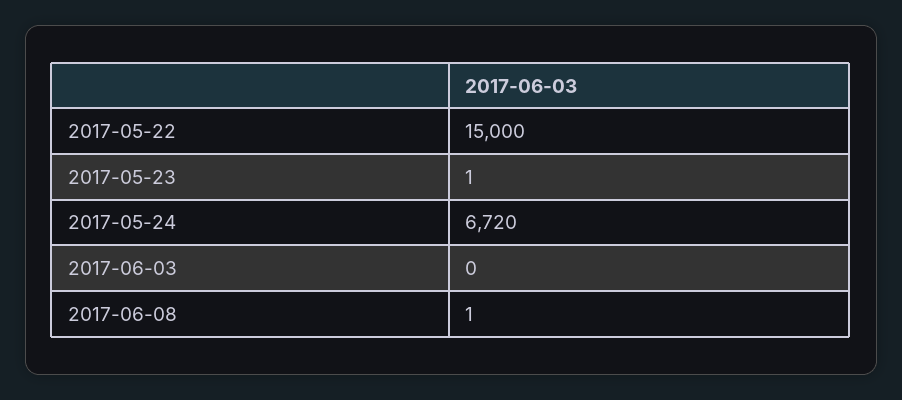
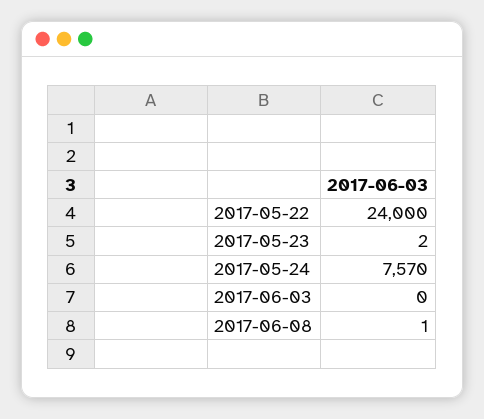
  {
-   "2017-05-22": 15000,
+   "2017-05-22": 24000,
-   "2017-05-23": 1,
+   "2017-05-23": 2,
-   "2017-05-24": 6720,
+   "2017-05-24": 7570,
    "2017-06-03": 0,
    "2017-06-08": 1
  }

